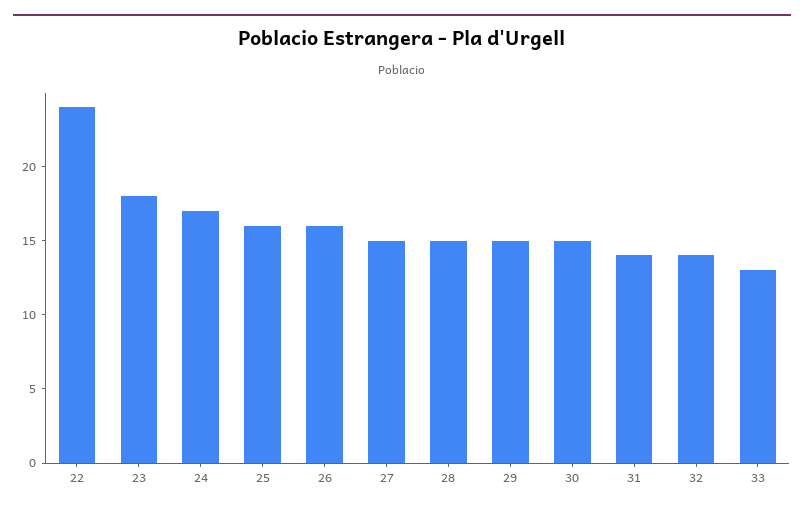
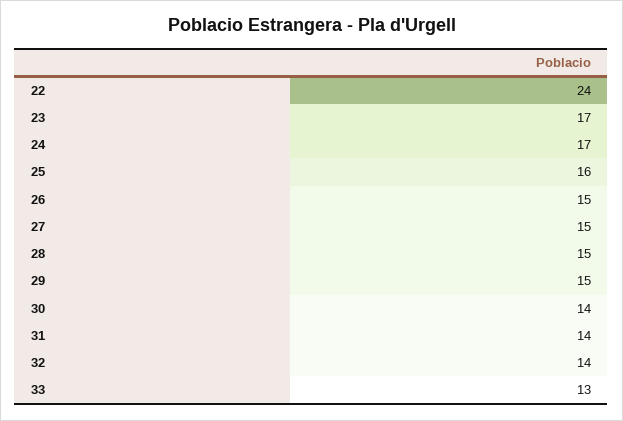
  {
    "22": 24,
-   "23": 18,
+   "23": 17,
    "24": 17,
    "25": 16,
-   "26": 16,
+   "26": 15,
    "27": 15,
    "28": 15,
    "29": 15,
-   "30": 15,
+   "30": 14,
    "31": 14,
    "32": 14,
    "33": 13
  }

